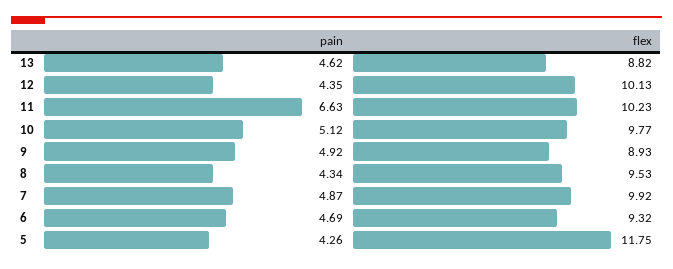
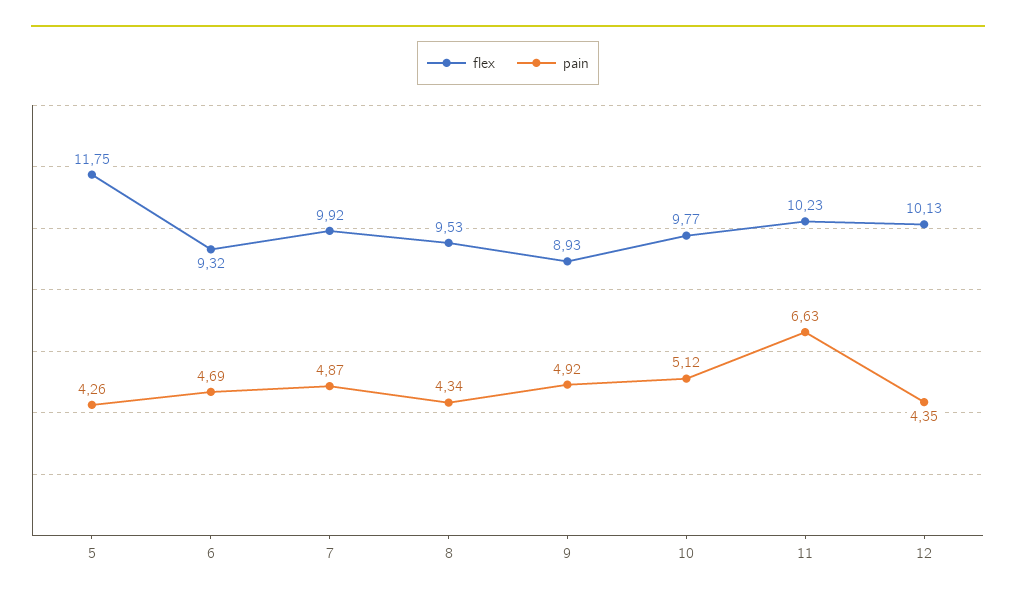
  {
    "pain": {
-     "13": 4.62,
      "12": 4.35,
      "11": 6.63,
      "10": 5.12,
      "9": 4.92,
      "8": 4.34,
      "7": 4.87,
      "6": 4.69,
      "5": 4.26
    },
    "flex": {
-     "13": 8.82,
      "12": 10.13,
      "11": 10.23,
      "10": 9.77,
      "9": 8.93,
      "8": 9.53,
      "7": 9.92,
      "6": 9.32,
      "5": 11.75
    }
  }

